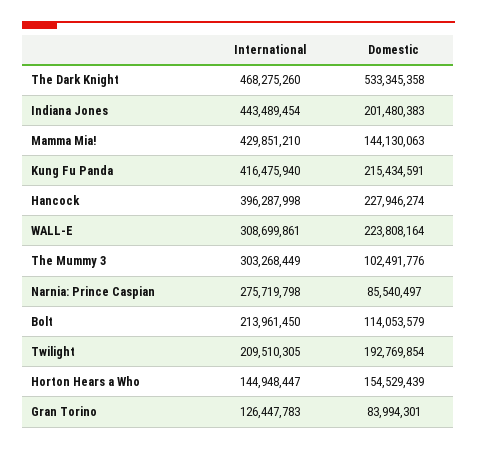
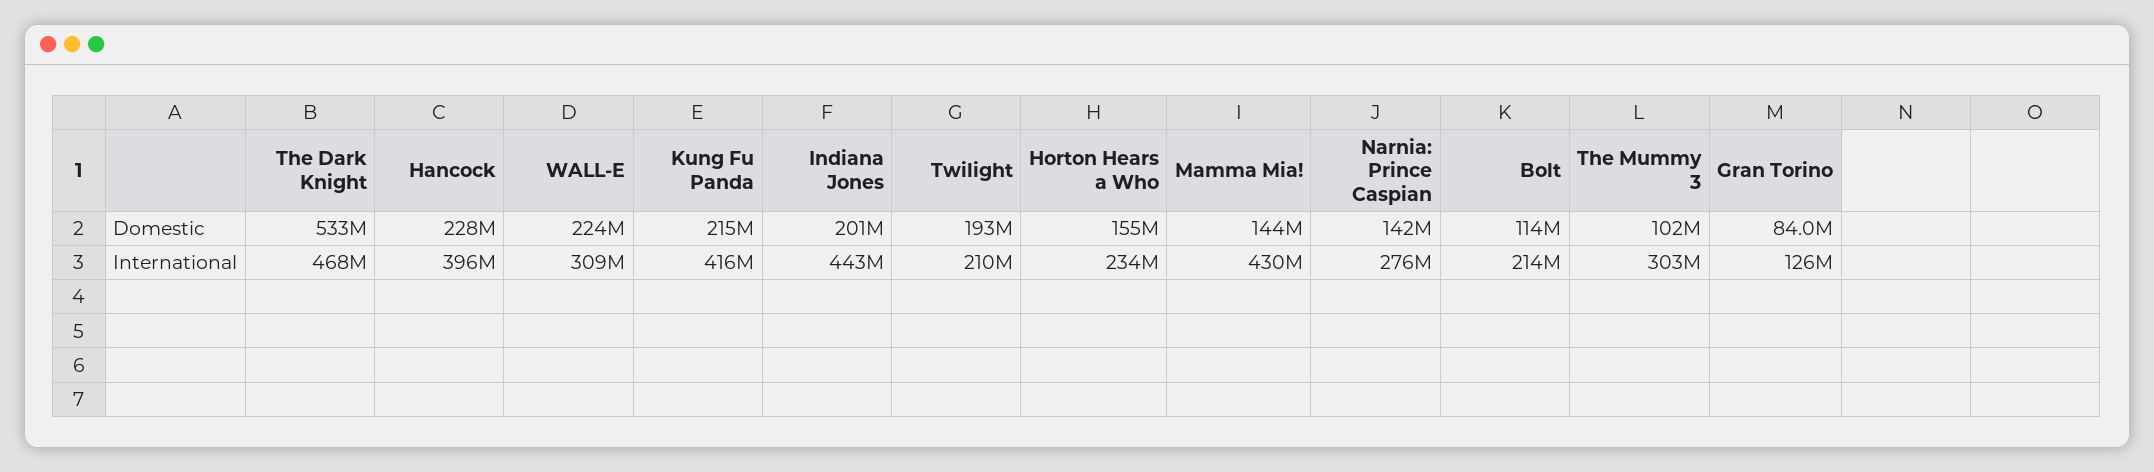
  {
    "International": {
      "The Dark Knight": 468275260,
      "Indiana Jones": 443489454,
      "Mamma Mia!": 429851210,
      "Kung Fu Panda": 416475940,
      "Hancock": 396287998,
      "WALL-E": 308699861,
      "The Mummy 3": 303268449,
      "Narnia: Prince Caspian": 275719798,
      "Bolt": 213961450,
      "Twilight": 209510305,
-     "Horton Hears a Who": 144948447,
+     "Horton Hears a Who": 234000000,
      "Gran Torino": 126447783
    },
    "Domestic": {
      "The Dark Knight": 533345358,
      "Indiana Jones": 201480383,
      "Mamma Mia!": 144130063,
      "Kung Fu Panda": 215434591,
      "Hancock": 227946274,
      "WALL-E": 223808164,
      "The Mummy 3": 102491776,
-     "Narnia: Prince Caspian": 85540497,
+     "Narnia: Prince Caspian": 142000000,
      "Bolt": 114053579,
      "Twilight": 192769854,
      "Horton Hears a Who": 154529439,
      "Gran Torino": 83994301
    }
  }

